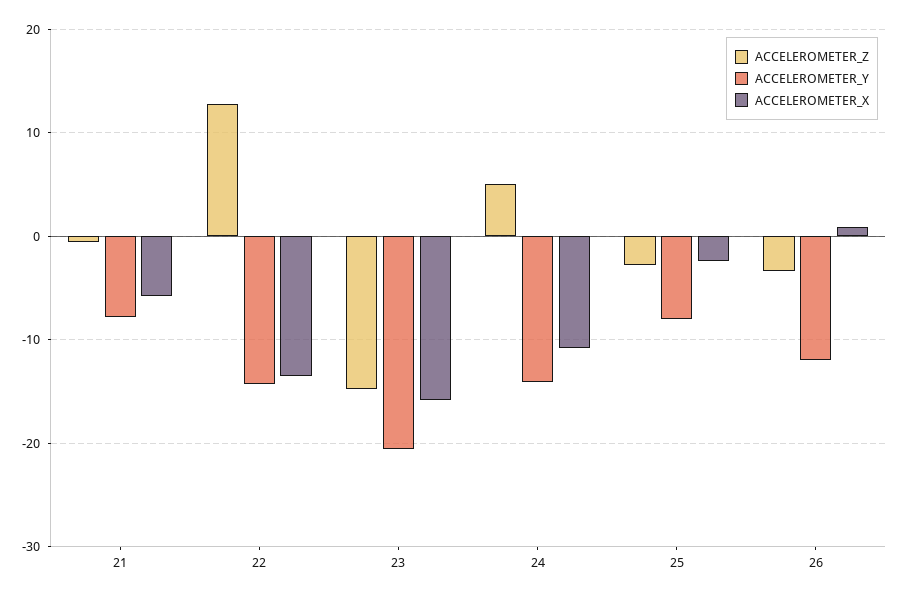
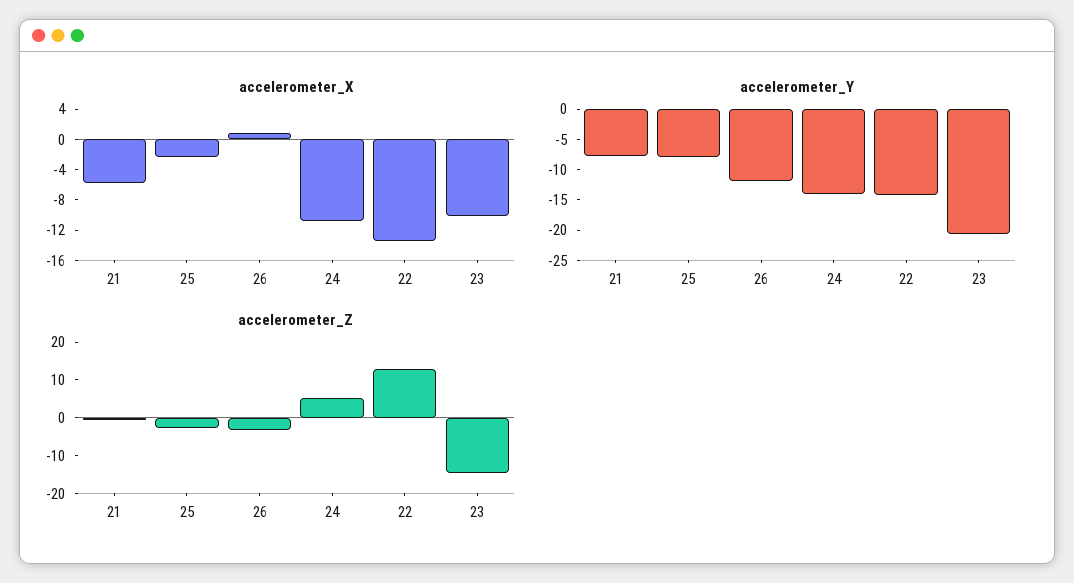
  {
    "ACCELEROMETER_Z": {
      "21": -1,
      "22": 13,
      "23": -15,
      "24": 5,
      "25": -3,
      "26": -3
    },
    "ACCELEROMETER_Y": {
      "21": -8,
      "22": -14,
      "23": -21,
      "24": -14,
      "25": -8,
      "26": -12
    },
    "ACCELEROMETER_X": {
      "21": -6,
      "22": -13,
-     "23": -16,
+     "23": -10,
      "24": -11,
      "25": -2,
      "26": 1
    }
  }

